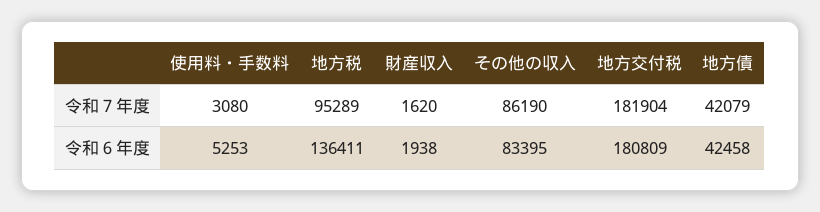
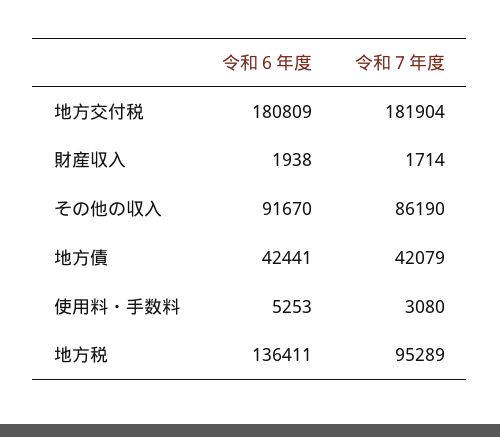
  {
    "使用料・手数料": {
      "令和７年度": 3080,
      "令和６年度": 5253
    },
    "地方税": {
      "令和７年度": 95289,
      "令和６年度": 136411
    },
    "財産収入": {
-     "令和７年度": 1620,
+     "令和７年度": 1714,
      "令和６年度": 1938
    },
    "その他の収入": {
      "令和７年度": 86190,
-     "令和６年度": 83395
+     "令和６年度": 91670
    },
    "地方交付税": {
      "令和７年度": 181904,
      "令和６年度": 180809
    },
    "地方債": {
      "令和７年度": 42079,
-     "令和６年度": 42458
+     "令和６年度": 42441
    }
  }

